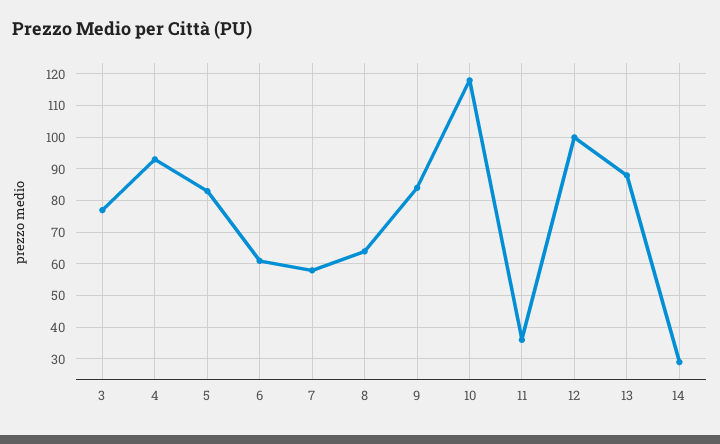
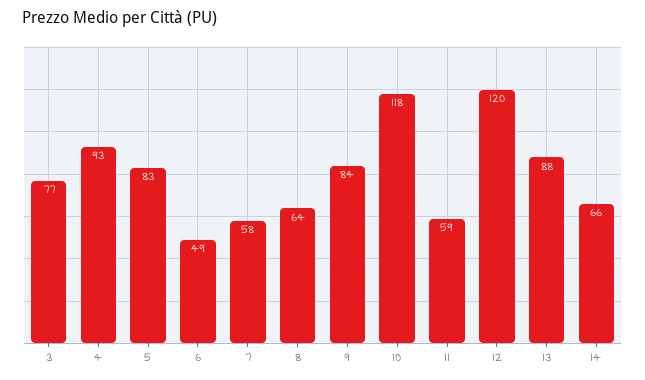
  {
    "3": 77,
    "4": 93,
    "5": 83,
-   "6": 60,
+   "6": 49,
    "7": 58,
    "8": 64,
    "9": 84,
    "10": 118,
-   "11": 35,
+   "11": 59,
-   "12": 100,
+   "12": 120,
    "13": 88,
-   "14": 30
+   "14": 66
  }

